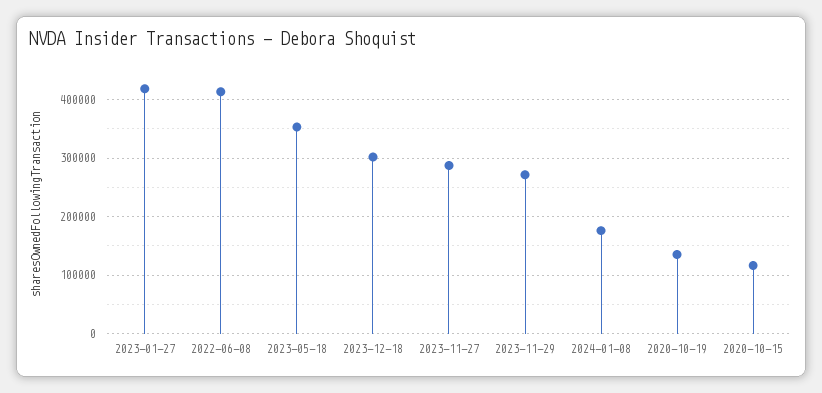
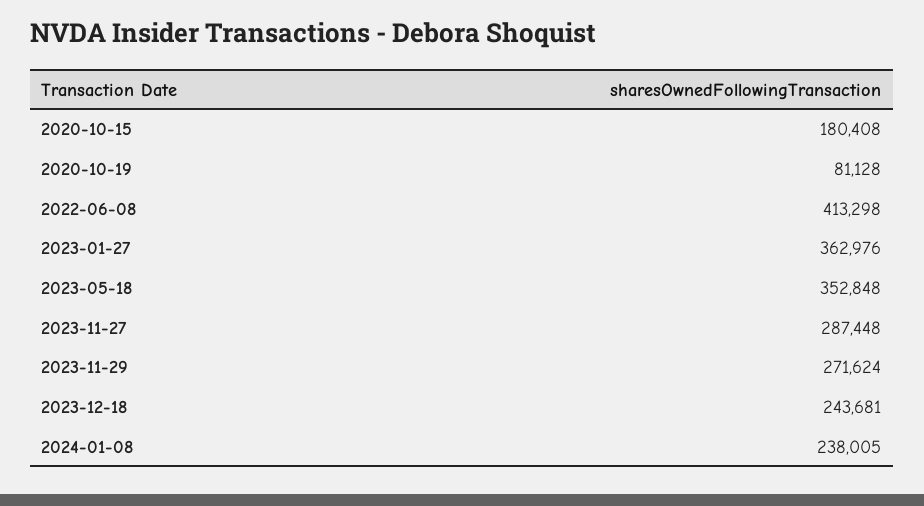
  {
-   "2023-01-27": 420000,
+   "2023-01-27": 362976,
    "2022-06-08": 413298,
    "2023-05-18": 352848,
-   "2023-12-18": 300000,
+   "2023-12-18": 243681,
    "2023-11-27": 287448,
    "2023-11-29": 271624,
-   "2024-01-08": 180000,
+   "2024-01-08": 238005,
-   "2020-10-19": 140000,
+   "2020-10-19": 81128,
-   "2020-10-15": 120000
+   "2020-10-15": 180408
  }

